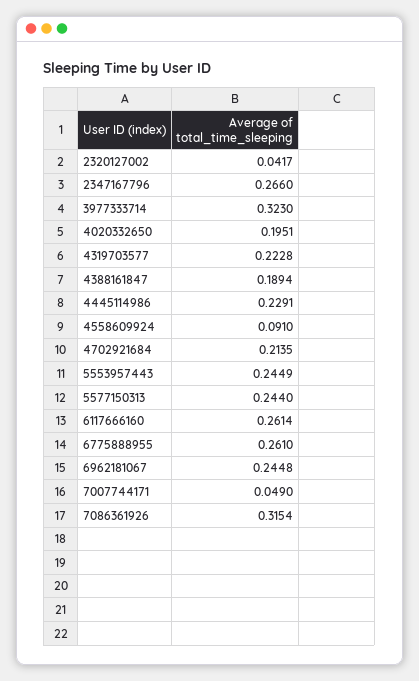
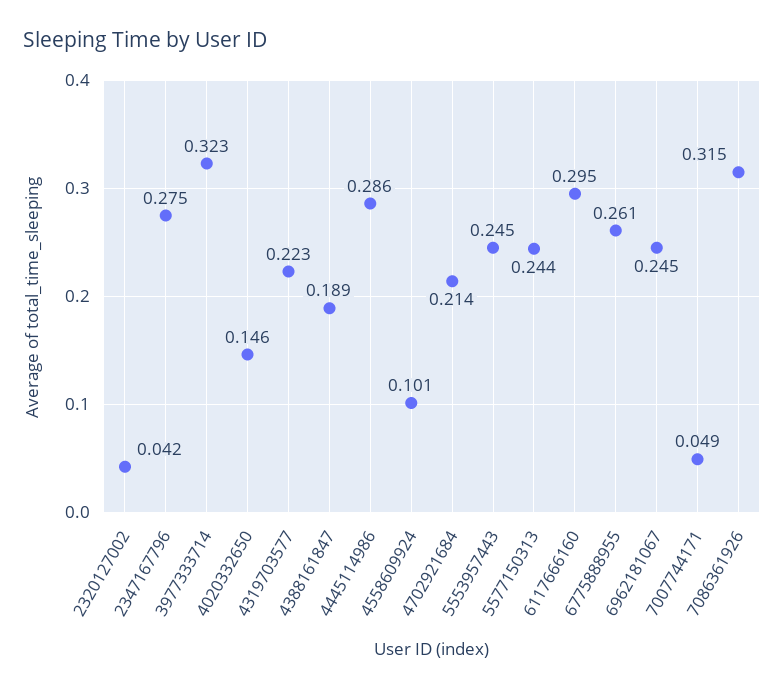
  {
    "2320127002": 0.0417,
-   "2347167796": 0.266,
+   "2347167796": 0.275,
    "3977333714": 0.323,
-   "4020332650": 0.1951,
+   "4020332650": 0.146,
    "4319703577": 0.2228,
    "4388161847": 0.1894,
-   "4445114986": 0.2291,
+   "4445114986": 0.286,
-   "4558609924": 0.091,
+   "4558609924": 0.101,
    "4702921684": 0.2135,
    "5553957443": 0.2449,
    "5577150313": 0.244,
-   "6117666160": 0.2614,
+   "6117666160": 0.295,
    "6775888955": 0.261,
    "6962181067": 0.2448,
    "7007744171": 0.049,
    "7086361926": 0.3154
  }

